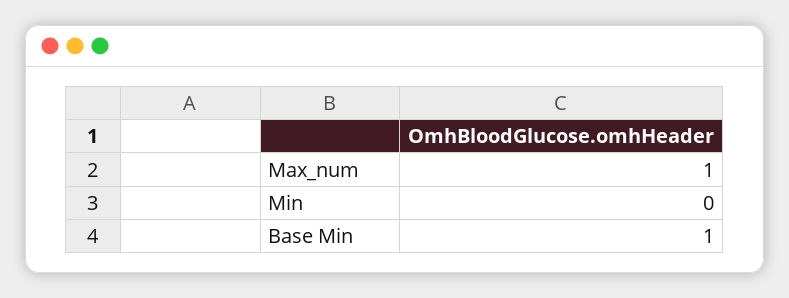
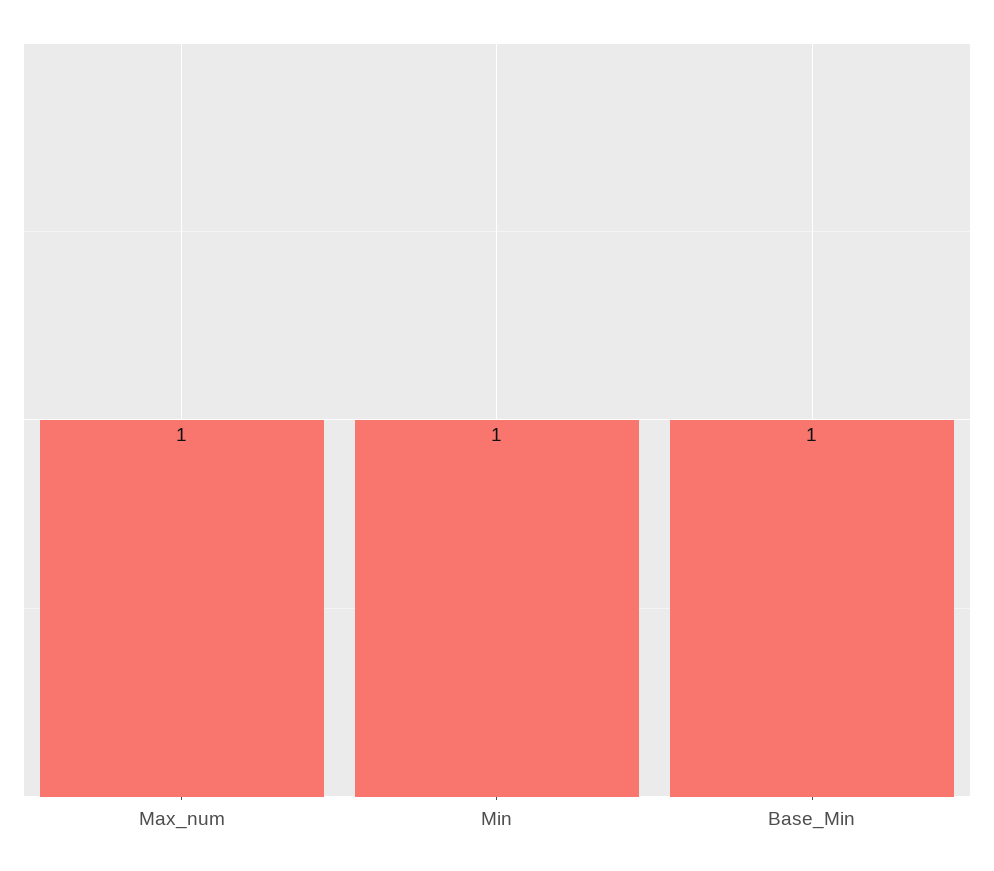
  {
    "Max_num": 1,
-   "Min": 0,
+   "Min": 1,
    "Base Min": 1
  }

